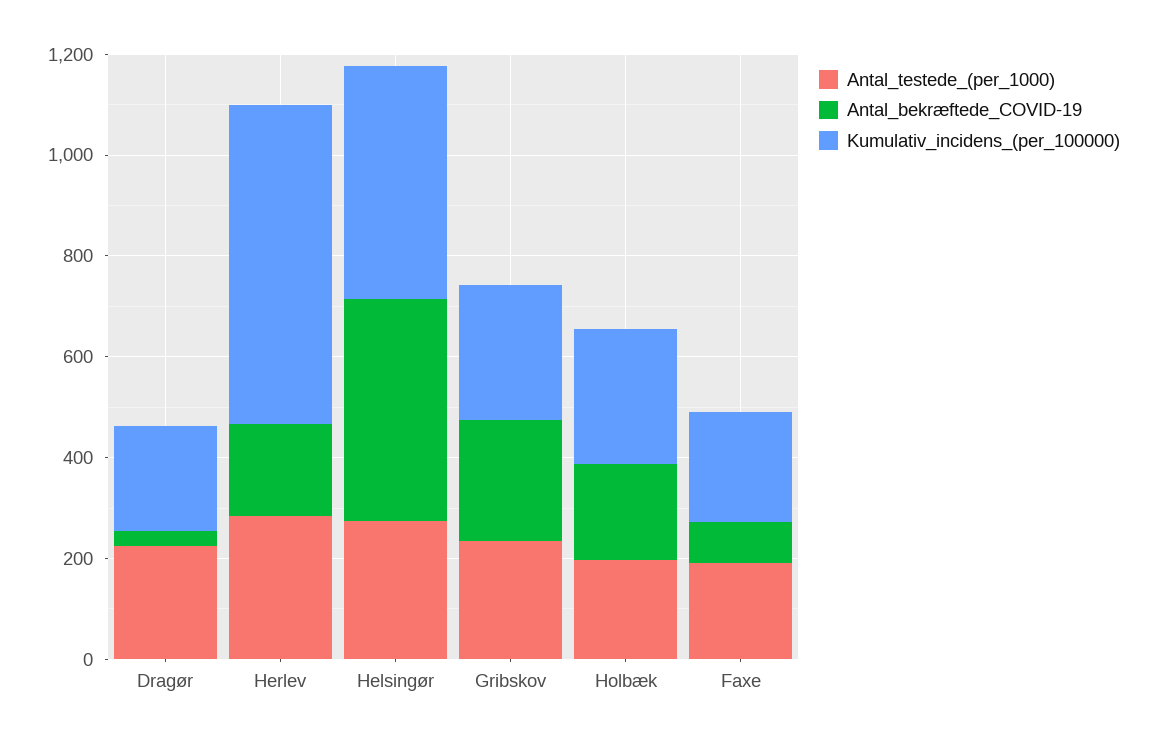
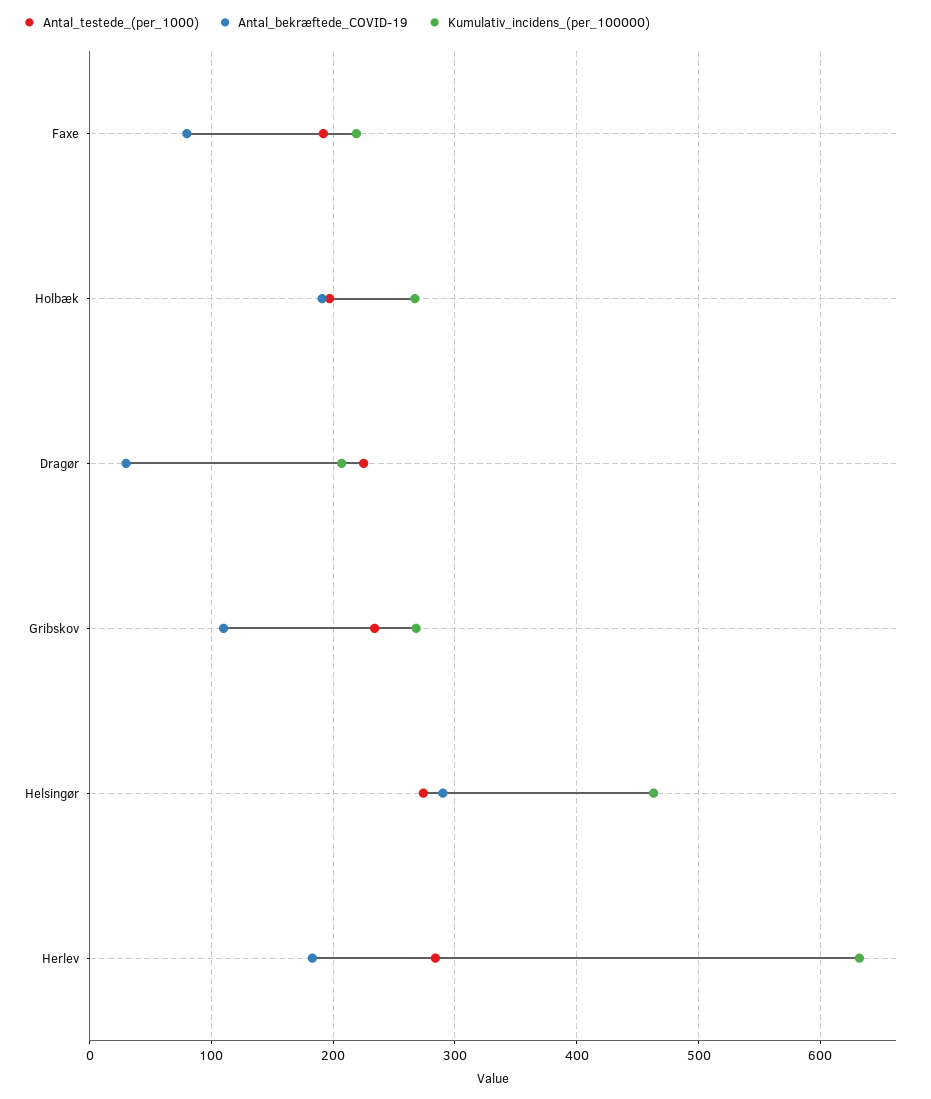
  {
    "Antal_testede_(per_1000)": {
      "Dragør": 230,
      "Herlev": 280,
      "Helsingør": 270,
      "Gribskov": 230,
      "Holbæk": 200,
      "Faxe": 190
    },
    "Antal_bekræftede_COVID-19": {
      "Dragør": 30,
      "Herlev": 180,
-     "Helsingør": 450,
+     "Helsingør": 290,
-     "Gribskov": 250,
+     "Gribskov": 110,
      "Holbæk": 190,
      "Faxe": 80
    },
    "Kumulativ_incidens_(per_100000)": {
      "Dragør": 210,
      "Herlev": 630,
      "Helsingør": 460,
      "Gribskov": 270,
      "Holbæk": 270,
      "Faxe": 220
    }
  }

